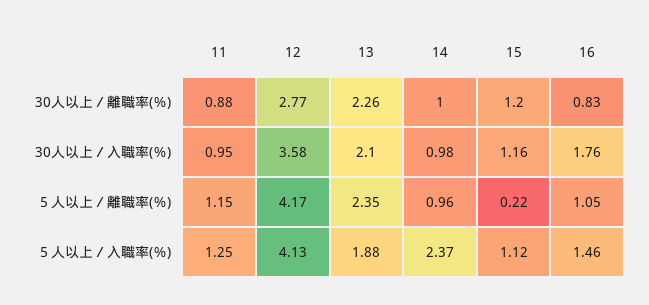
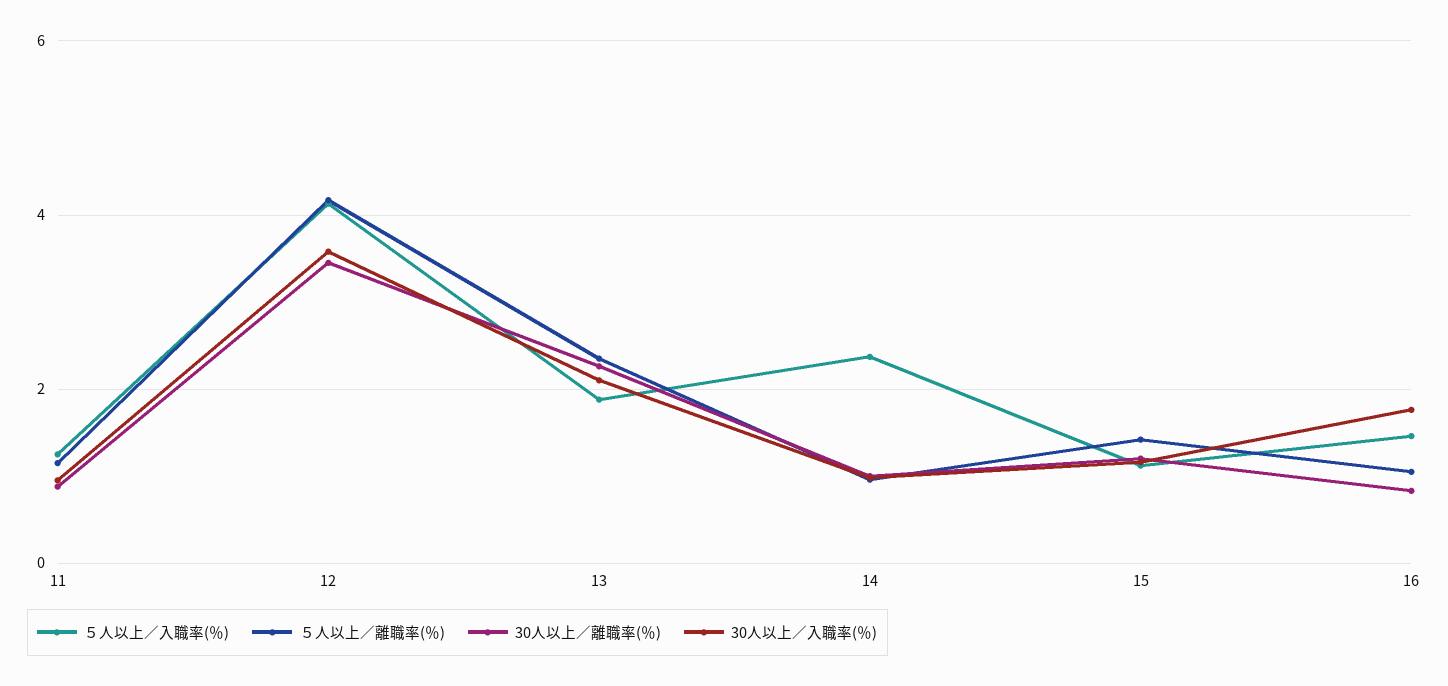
  {
    "30人以上／離職率(％)": {
      "11": 0.88,
-     "12": 2.77,
+     "12": 3.4,
      "13": 2.26,
      "14": 1,
      "15": 1.2,
      "16": 0.83
    },
    "30人以上／入職率(％)": {
      "11": 0.95,
      "12": 3.58,
      "13": 2.1,
      "14": 0.98,
      "15": 1.16,
      "16": 1.76
    },
    "５人以上／離職率(％)": {
      "11": 1.15,
      "12": 4.17,
      "13": 2.35,
      "14": 0.96,
-     "15": 0.22,
+     "15": 1.4,
      "16": 1.05
    },
    "５人以上／入職率(％)": {
      "11": 1.25,
      "12": 4.13,
      "13": 1.88,
      "14": 2.37,
      "15": 1.12,
      "16": 1.46
    }
  }

